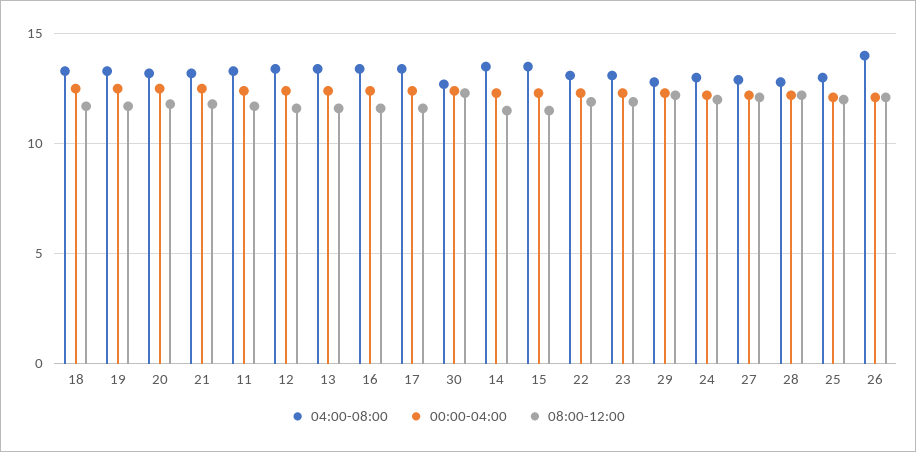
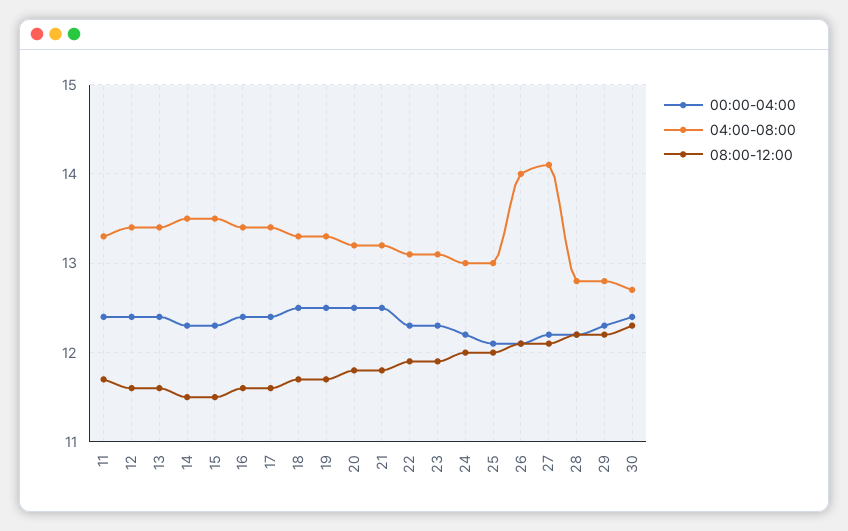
  {
    "04:00-08:00": {
      "18": 13.3,
      "19": 13.3,
      "20": 13.2,
      "21": 13.2,
      "11": 13.3,
      "12": 13.4,
      "13": 13.4,
      "16": 13.4,
      "17": 13.4,
      "30": 12.7,
      "14": 13.5,
      "15": 13.5,
      "22": 13.1,
      "23": 13.1,
      "29": 12.8,
      "24": 13,
-     "27": 13,
+     "27": 14.1,
      "28": 12.8,
      "25": 13,
      "26": 14
    },
    "00:00-04:00": {
      "18": 12.5,
      "19": 12.5,
      "20": 12.5,
      "21": 12.5,
      "11": 12.4,
      "12": 12.4,
      "13": 12.4,
      "16": 12.4,
      "17": 12.4,
      "30": 12.4,
      "14": 12.3,
      "15": 12.3,
      "22": 12.3,
      "23": 12.3,
      "29": 12.3,
      "24": 12.2,
      "27": 12.2,
      "28": 12.2,
      "25": 12.1,
      "26": 12.1
    },
    "08:00-12:00": {
      "18": 11.7,
      "19": 11.7,
      "20": 11.8,
      "21": 11.8,
      "11": 11.7,
      "12": 11.6,
      "13": 11.6,
      "16": 11.6,
      "17": 11.6,
      "30": 12.3,
      "14": 11.5,
      "15": 11.5,
      "22": 11.9,
      "23": 11.9,
      "29": 12.2,
      "24": 12,
      "27": 12.1,
      "28": 12.2,
      "25": 12,
      "26": 12.1
    }
  }

